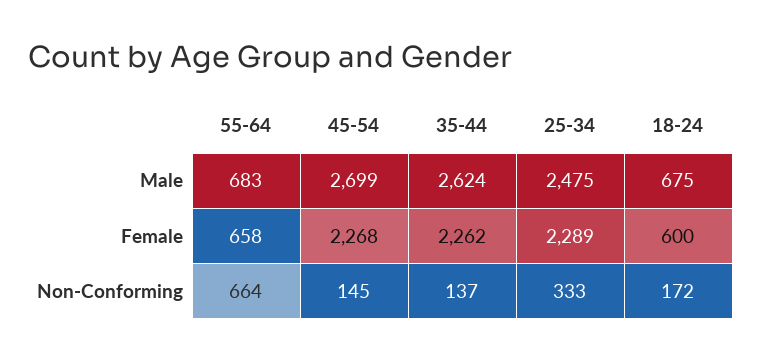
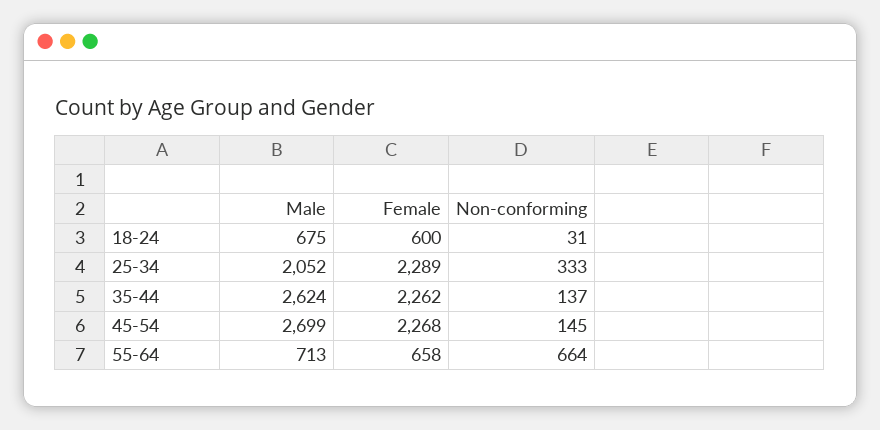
  {
    "55-64": {
-     "Male": 683,
+     "Male": 713,
      "Female": 658,
      "Non-Conforming": 664
    },
    "45-54": {
      "Male": 2699,
      "Female": 2268,
      "Non-Conforming": 145
    },
    "35-44": {
      "Male": 2624,
      "Female": 2262,
      "Non-Conforming": 137
    },
    "25-34": {
-     "Male": 2475,
+     "Male": 2052,
      "Female": 2289,
      "Non-Conforming": 333
    },
    "18-24": {
      "Male": 675,
      "Female": 600,
-     "Non-Conforming": 172
+     "Non-Conforming": 31
    }
  }

